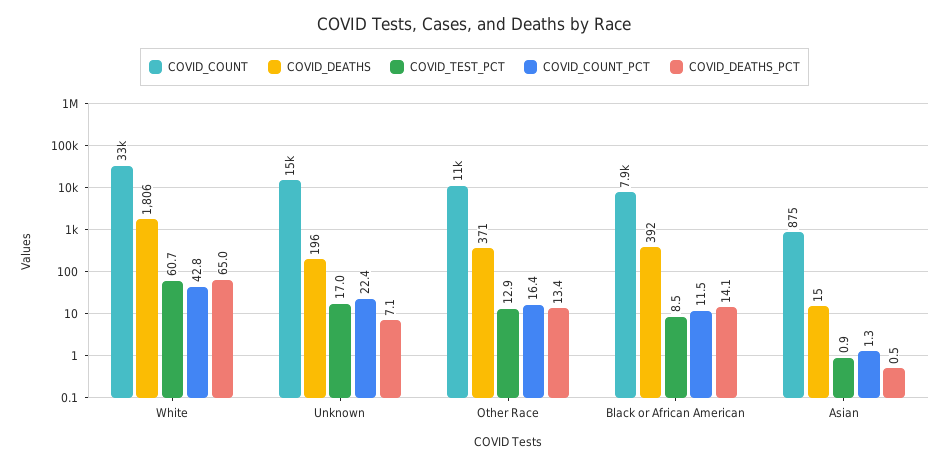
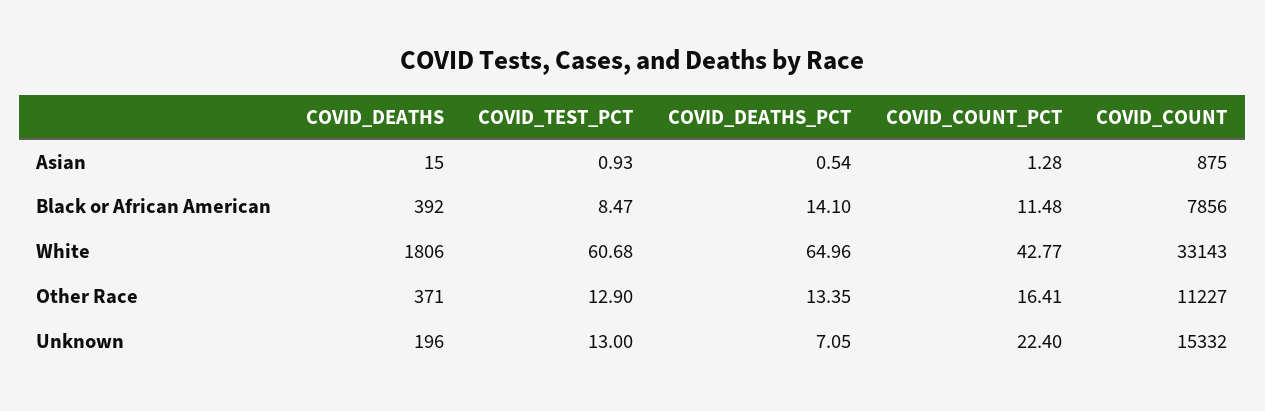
  {
    "COVID_COUNT": {
      "White": 33143,
      "Unknown": 15332,
      "Other Race": 11227,
      "Black or African American": 7856,
      "Asian": 875
    },
    "COVID_DEATHS": {
      "White": 1806,
      "Unknown": 196,
      "Other Race": 371,
      "Black or African American": 392,
      "Asian": 15
    },
    "COVID_TEST_PCT": {
      "White": 60.68,
-     "Unknown": 17,
+     "Unknown": 13,
      "Other Race": 12.9,
      "Black or African American": 8.47,
      "Asian": 0.93
    },
    "COVID_COUNT_PCT": {
      "White": 42.77,
      "Unknown": 22.4,
      "Other Race": 16.41,
      "Black or African American": 11.48,
      "Asian": 1.28
    },
    "COVID_DEATHS_PCT": {
      "White": 64.96,
      "Unknown": 7.05,
      "Other Race": 13.35,
      "Black or African American": 14.1,
      "Asian": 0.54
    }
  }

